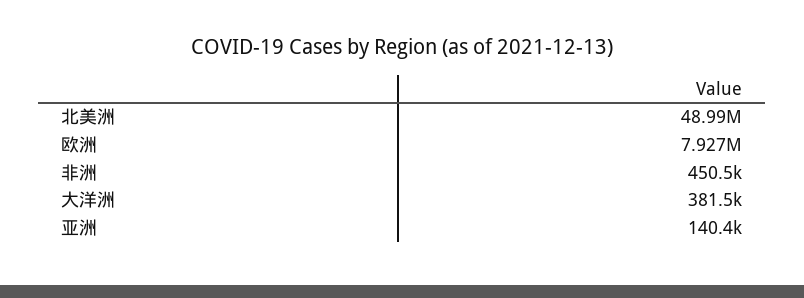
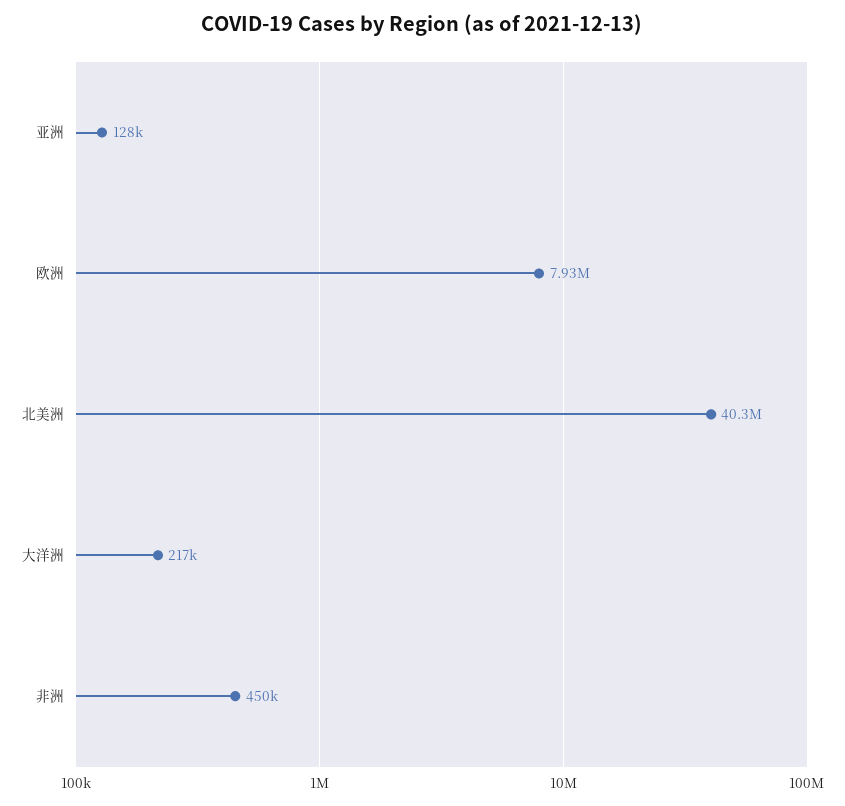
  {
-   "北美洲": 48990000,
+   "北美洲": 40300000,
    "欧洲": 7927000,
    "非洲": 450500,
-   "大洋洲": 381500,
+   "大洋洲": 217000,
-   "亚洲": 140400
+   "亚洲": 128000
  }

